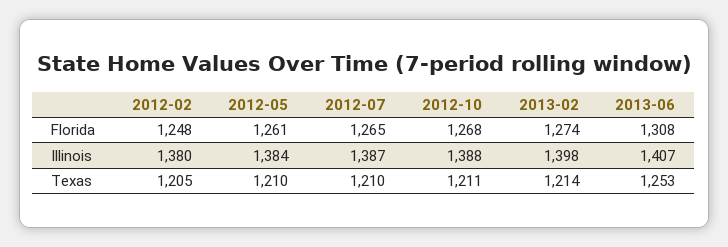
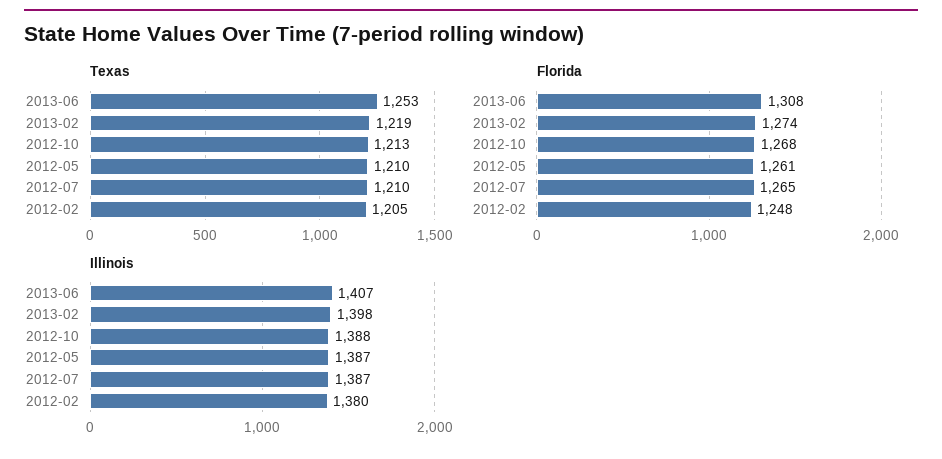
  {
    "Florida": {
      "2012-02": 1248,
      "2012-05": 1261,
      "2012-07": 1265,
      "2012-10": 1268,
      "2013-02": 1274,
      "2013-06": 1308
    },
    "Illinois": {
      "2012-02": 1380,
-     "2012-05": 1384,
+     "2012-05": 1387,
      "2012-07": 1387,
      "2012-10": 1388,
      "2013-02": 1398,
      "2013-06": 1407
    },
    "Texas": {
      "2012-02": 1205,
      "2012-05": 1210,
      "2012-07": 1210,
-     "2012-10": 1211,
+     "2012-10": 1213,
-     "2013-02": 1214,
+     "2013-02": 1219,
      "2013-06": 1253
    }
  }

